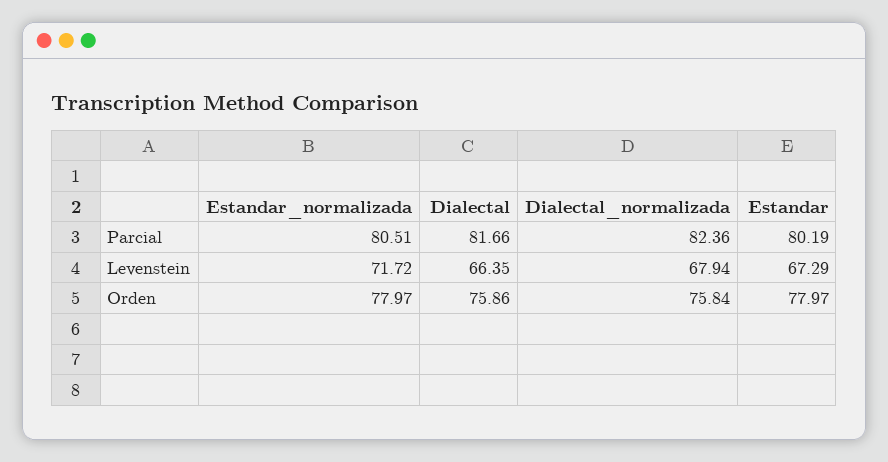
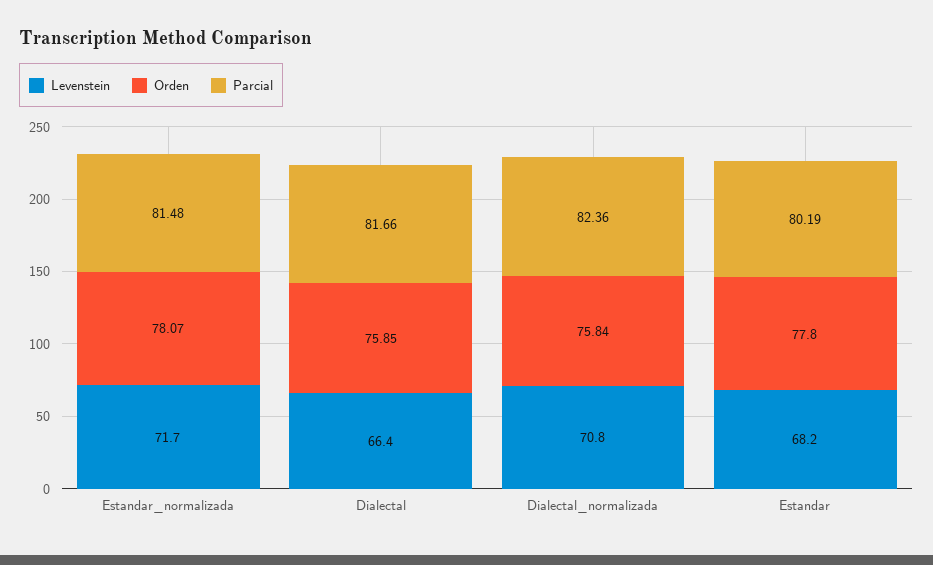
  {
    "Parcial": {
-     "Estandar_normalizada": 80.51,
+     "Estandar_normalizada": 81.48,
      "Dialectal": 81.66,
      "Dialectal_normalizada": 82.36,
      "Estandar": 80.19
    },
    "Levenstein": {
      "Estandar_normalizada": 71.72,
      "Dialectal": 66.35,
-     "Dialectal_normalizada": 67.94,
+     "Dialectal_normalizada": 70.8,
-     "Estandar": 67.29
+     "Estandar": 68.2
    },
    "Orden": {
-     "Estandar_normalizada": 77.97,
+     "Estandar_normalizada": 78.07,
-     "Dialectal": 75.86,
+     "Dialectal": 75.85,
      "Dialectal_normalizada": 75.84,
-     "Estandar": 77.97
+     "Estandar": 77.8
    }
  }

